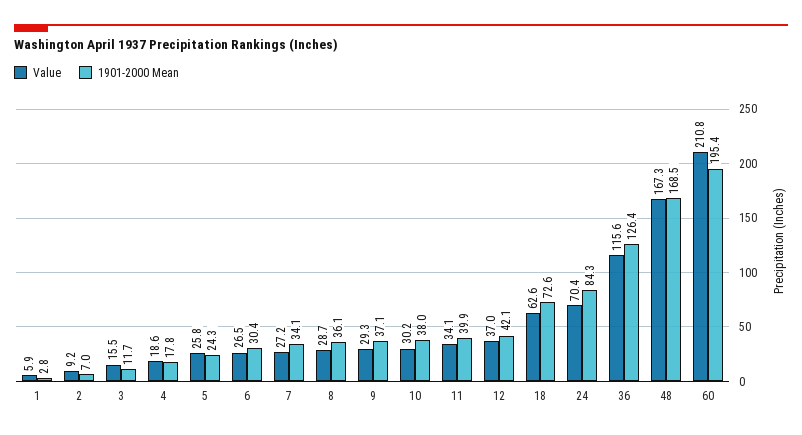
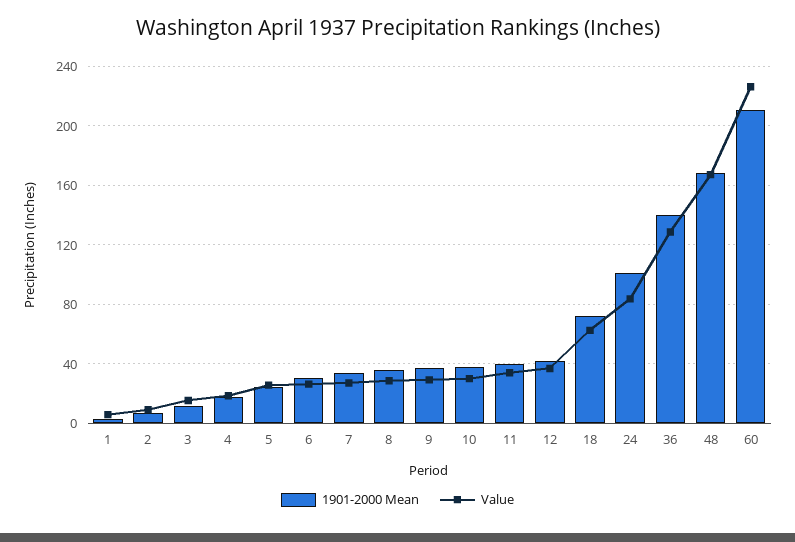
  {
    "Value": {
      "1": 5.9,
      "2": 9.2,
      "3": 15.5,
      "4": 18.6,
      "5": 25.8,
      "6": 26.5,
      "7": 27.2,
      "8": 28.7,
      "9": 29.3,
      "10": 30.2,
      "11": 34.1,
      "12": 37,
      "18": 62.6,
-     "24": 70.4,
+     "24": 85,
-     "36": 115.6,
+     "36": 130,
      "48": 167.3,
-     "60": 210.8
+     "60": 225
    },
    "1901-2000 Mean": {
      "1": 2.8,
      "2": 7,
      "3": 11.7,
      "4": 17.8,
      "5": 24.3,
      "6": 30.4,
      "7": 34.1,
      "8": 36.1,
      "9": 37.1,
      "10": 38,
      "11": 39.9,
      "12": 42.1,
      "18": 72.6,
-     "24": 84.3,
+     "24": 100,
-     "36": 126.4,
+     "36": 140,
      "48": 168.5,
-     "60": 195.4
+     "60": 210
    }
  }

